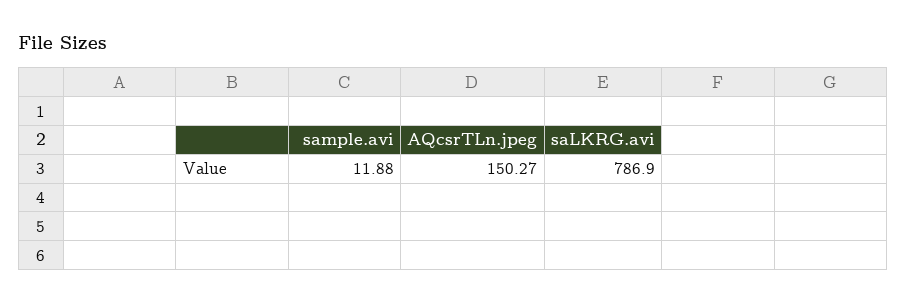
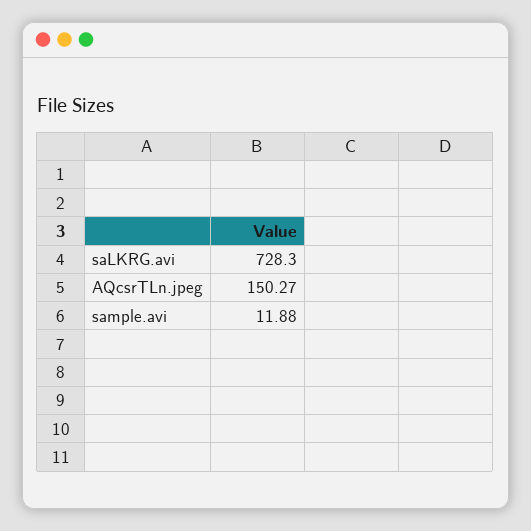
  {
    "sample.avi": 11.88,
    "AQcsrTLn.jpeg": 150.27,
-   "saLKRG.avi": 786.9
+   "saLKRG.avi": 728.3
  }

